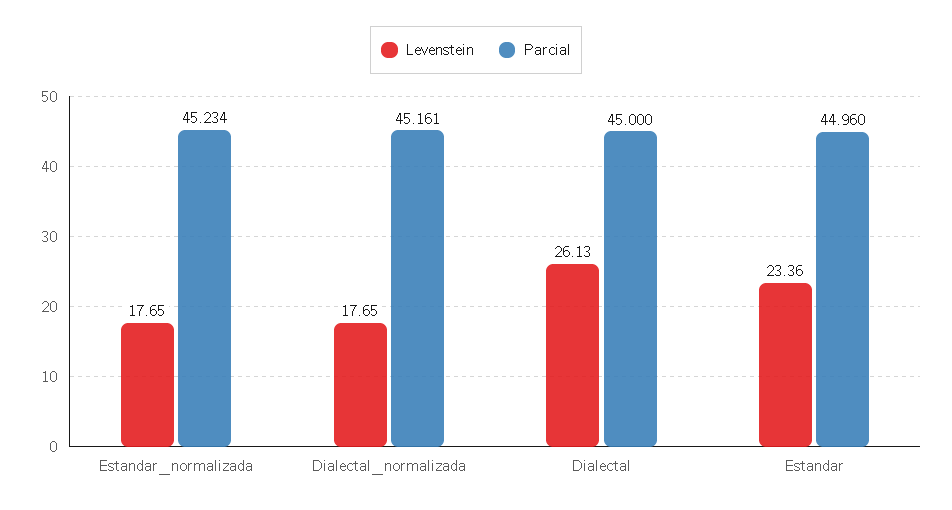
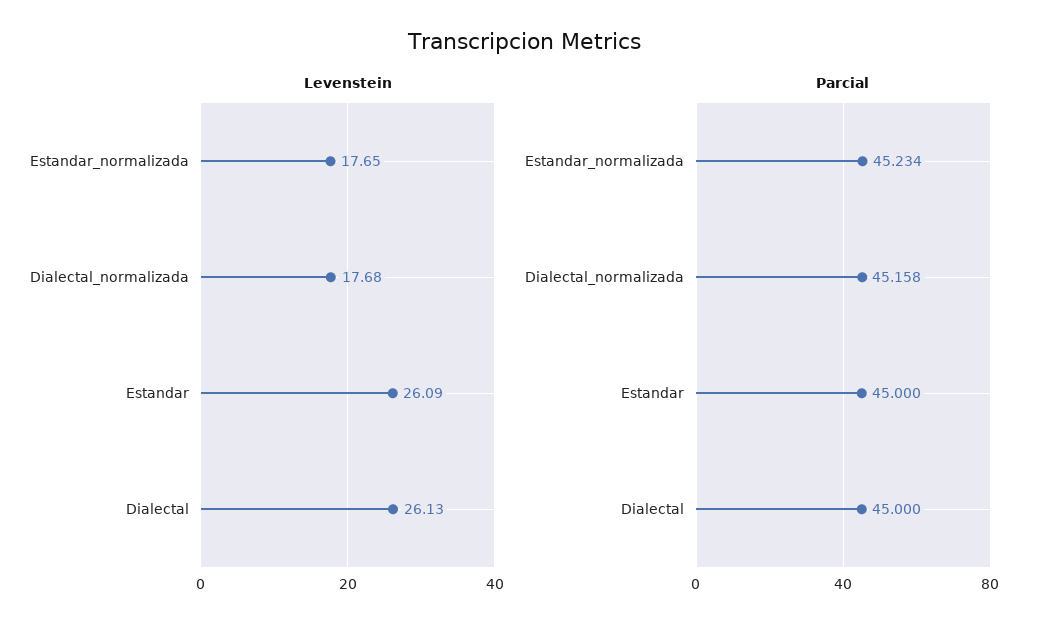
  {
    "Levenstein": {
      "Estandar_normalizada": 17.65,
-     "Dialectal_normalizada": 17.65,
+     "Dialectal_normalizada": 17.68,
      "Dialectal": 26.13,
-     "Estandar": 23.36
+     "Estandar": 26.09
    },
    "Parcial": {
      "Estandar_normalizada": 45.234,
-     "Dialectal_normalizada": 45.161,
+     "Dialectal_normalizada": 45.158,
      "Dialectal": 45,
-     "Estandar": 44.96
+     "Estandar": 45
    }
  }

